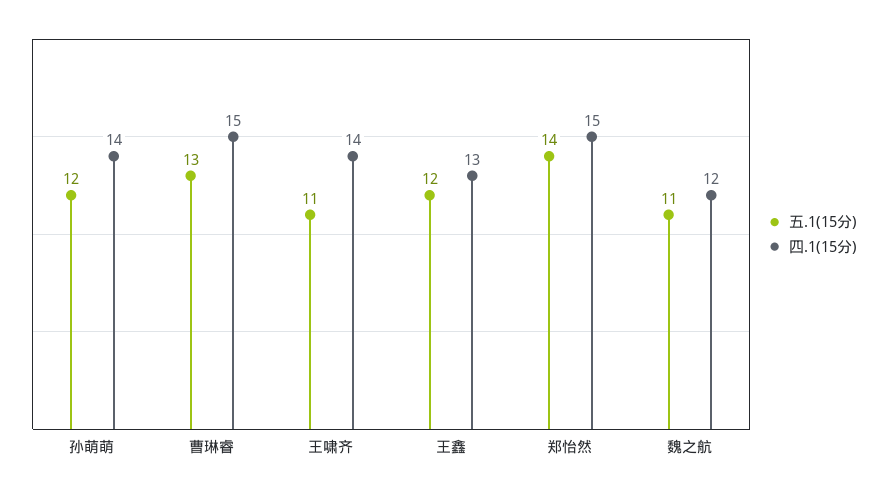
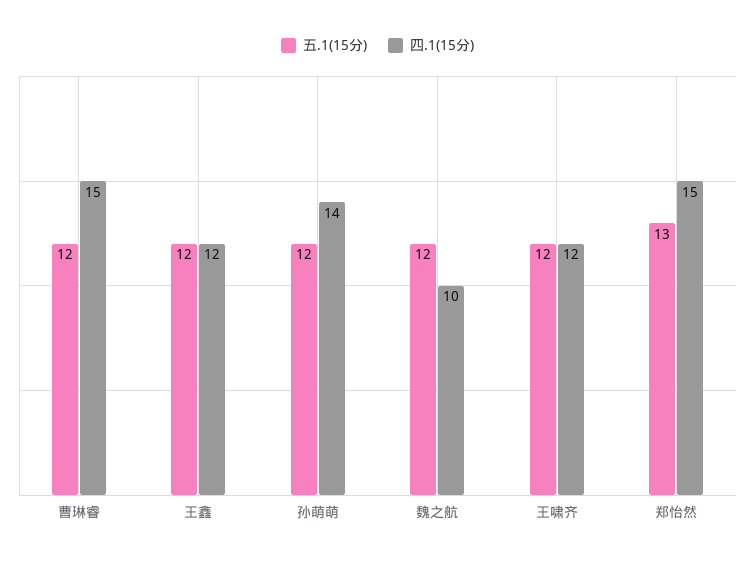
  {
    "五.1(15分)": {
      "孙萌萌": 12,
-     "曹琳睿": 13,
+     "曹琳睿": 12,
-     "王啸齐": 11,
+     "王啸齐": 12,
      "王鑫": 12,
-     "郑怡然": 14,
+     "郑怡然": 13,
-     "魏之航": 11
+     "魏之航": 12
    },
    "四.1(15分)": {
      "孙萌萌": 14,
      "曹琳睿": 15,
-     "王啸齐": 14,
+     "王啸齐": 12,
-     "王鑫": 13,
+     "王鑫": 12,
      "郑怡然": 15,
-     "魏之航": 12
+     "魏之航": 10
    }
  }

